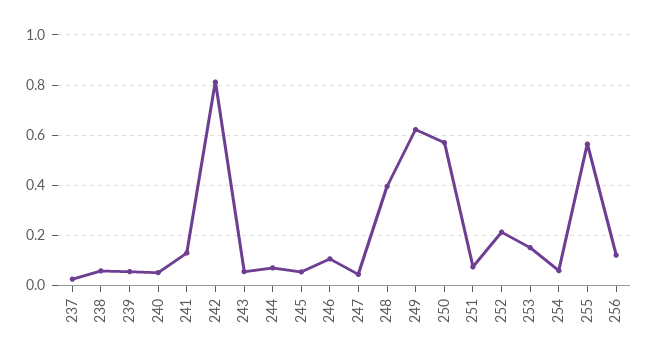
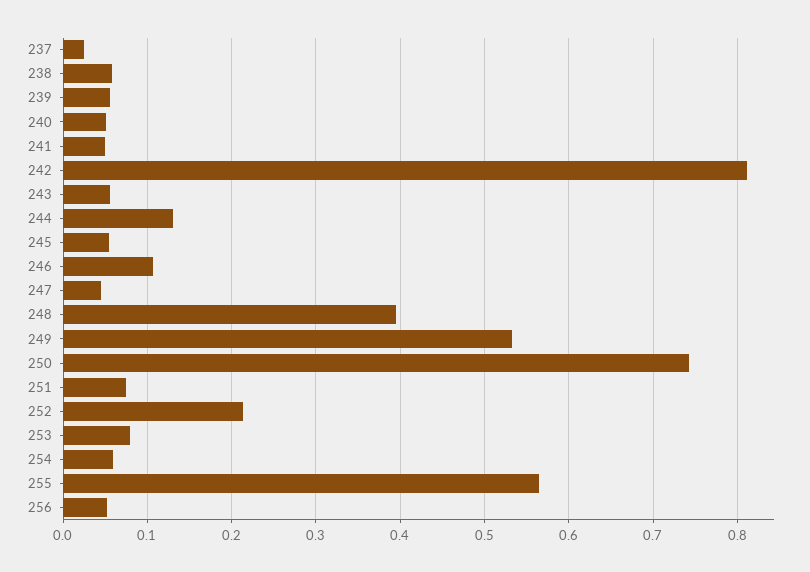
  {
    "237": 0.03,
    "238": 0.06,
    "239": 0.06,
    "240": 0.05,
-   "241": 0.125,
+   "241": 0.05,
    "242": 0.81,
    "243": 0.06,
-   "244": 0.075,
+   "244": 0.13,
    "245": 0.05,
    "246": 0.11,
    "247": 0.04,
    "248": 0.4,
-   "249": 0.625,
+   "249": 0.53,
-   "250": 0.575,
+   "250": 0.74,
    "251": 0.07,
    "252": 0.21,
-   "253": 0.15,
+   "253": 0.08,
    "254": 0.06,
    "255": 0.56,
-   "256": 0.125
+   "256": 0.05
  }

